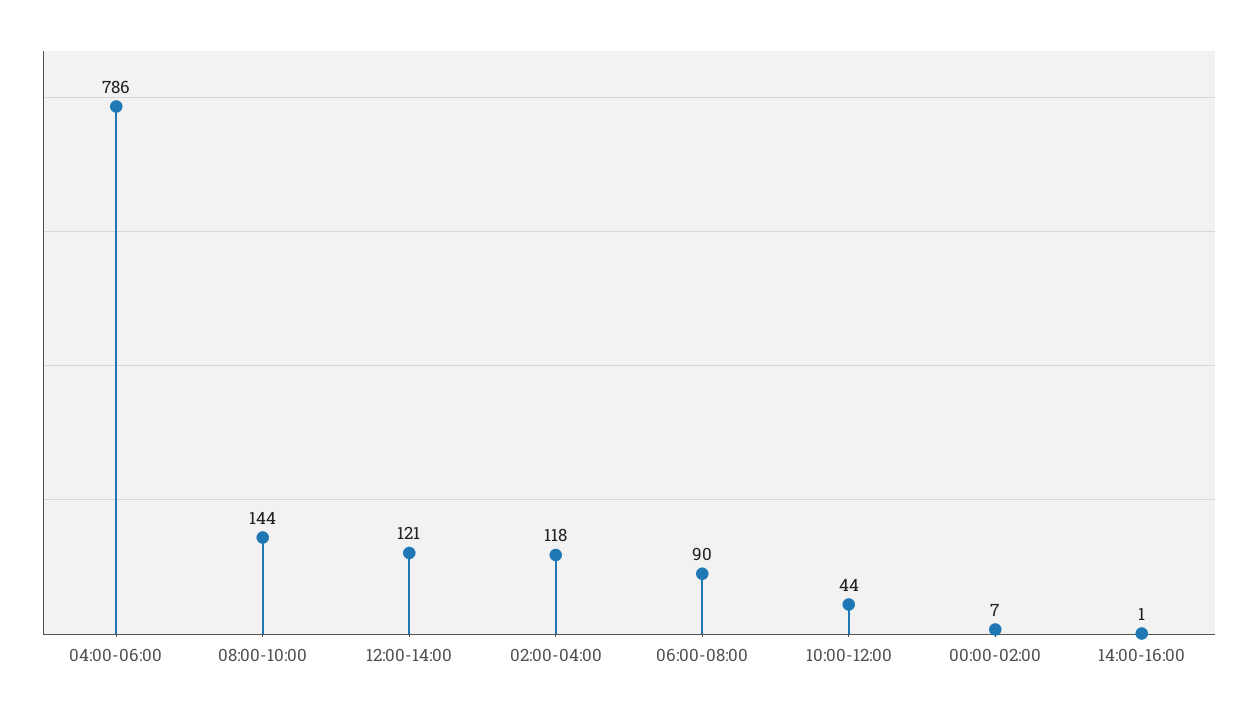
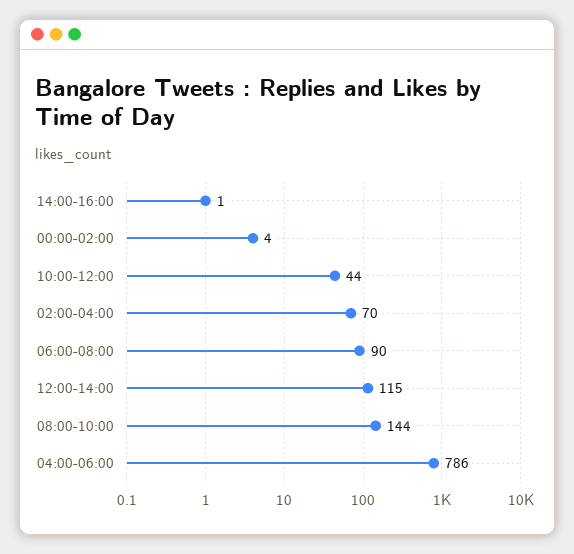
  {
    "04:00-06:00": 786,
    "08:00-10:00": 144,
-   "12:00-14:00": 121,
+   "12:00-14:00": 115,
-   "02:00-04:00": 118,
+   "02:00-04:00": 70,
    "06:00-08:00": 90,
    "10:00-12:00": 44,
-   "00:00-02:00": 7,
+   "00:00-02:00": 4,
    "14:00-16:00": 1
  }

